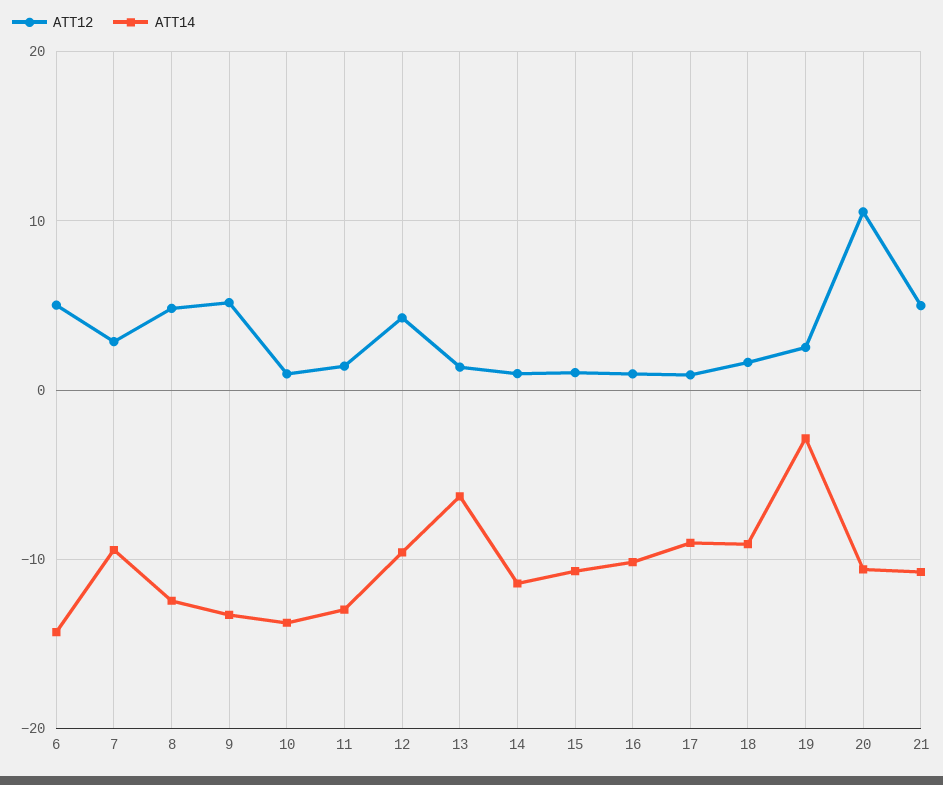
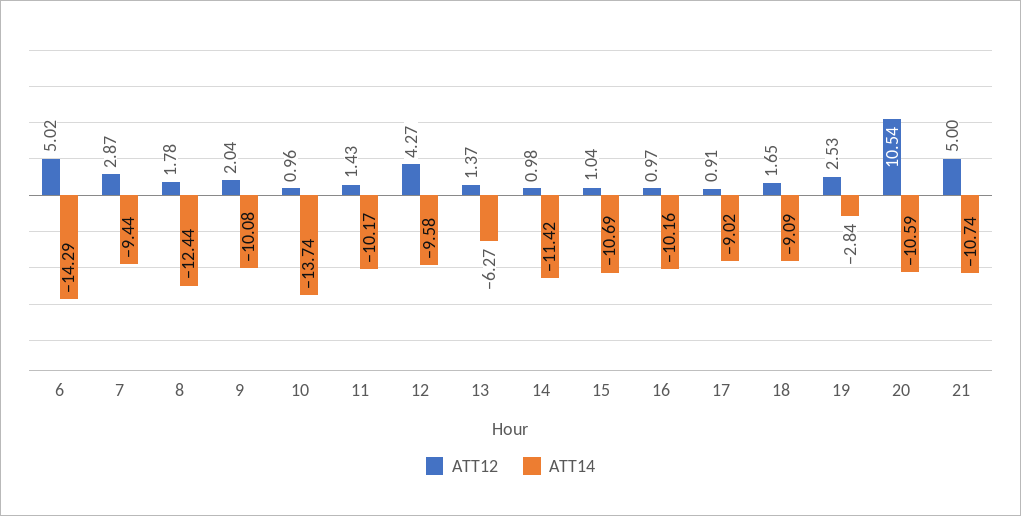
  {
    "ATT12": {
      "6": 5.02,
      "7": 2.87,
-     "8": 5,
+     "8": 1.78,
-     "9": 5,
+     "9": 2.04,
      "10": 0.96,
      "11": 1.43,
      "12": 4.27,
      "13": 1.37,
      "14": 0.98,
      "15": 1.04,
      "16": 0.97,
      "17": 0.91,
      "18": 1.65,
      "19": 2.53,
      "20": 10.54,
      "21": 5
    },
    "ATT14": {
      "6": -14.29,
      "7": -9.44,
      "8": -12.44,
-     "9": -13,
+     "9": -10.08,
      "10": -13.74,
-     "11": -13,
+     "11": -10.17,
      "12": -9.58,
      "13": -6.27,
      "14": -11.42,
      "15": -10.69,
      "16": -10.16,
      "17": -9.02,
      "18": -9.09,
      "19": -2.84,
      "20": -10.59,
      "21": -10.74
    }
  }

